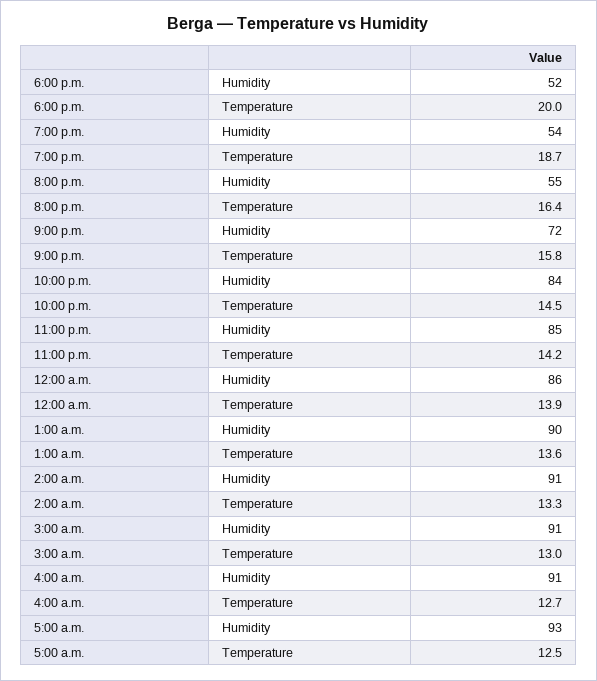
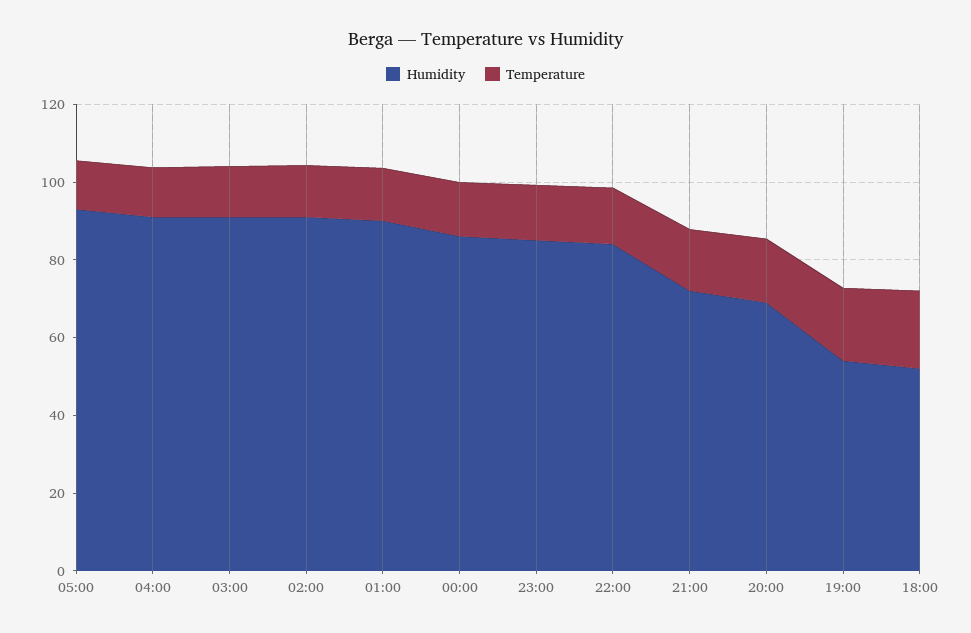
  {
    "Humidity": {
      "6:00 p.m.": 52,
      "7:00 p.m.": 54,
-     "8:00 p.m.": 55,
+     "8:00 p.m.": 70,
      "9:00 p.m.": 72,
      "10:00 p.m.": 84,
      "11:00 p.m.": 85,
      "12:00 a.m.": 86,
      "1:00 a.m.": 90,
      "2:00 a.m.": 91,
      "3:00 a.m.": 91,
      "4:00 a.m.": 91,
      "5:00 a.m.": 93
    },
    "Temperature": {
      "6:00 p.m.": 20,
      "7:00 p.m.": 18.7,
      "8:00 p.m.": 16.4,
      "9:00 p.m.": 15.8,
      "10:00 p.m.": 14.5,
      "11:00 p.m.": 14.2,
      "12:00 a.m.": 13.9,
      "1:00 a.m.": 13.6,
      "2:00 a.m.": 13.3,
      "3:00 a.m.": 13,
      "4:00 a.m.": 12.7,
      "5:00 a.m.": 12.5
    }
  }

